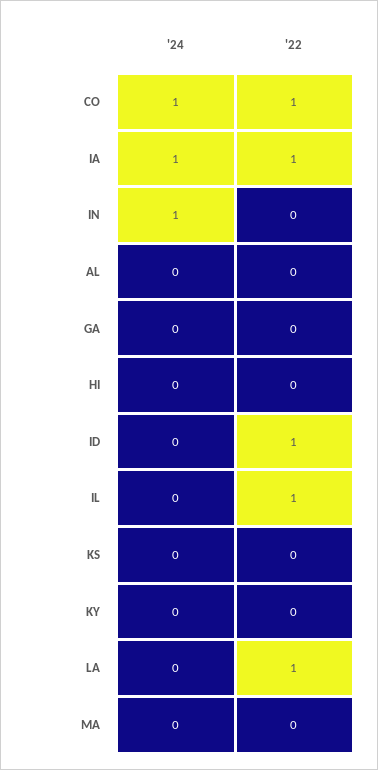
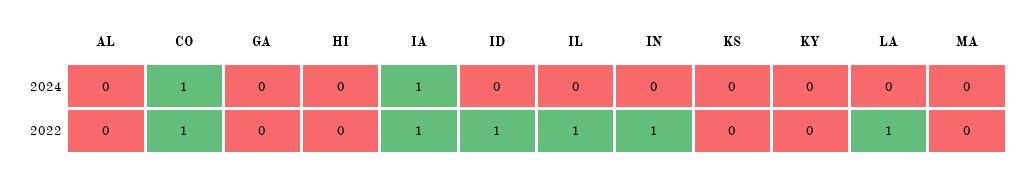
  {
    "'24": {
      "CO": 1,
      "IA": 1,
-     "IN": 1,
+     "IN": 0,
      "AL": 0,
      "GA": 0,
      "HI": 0,
      "ID": 0,
      "IL": 0,
      "KS": 0,
      "KY": 0,
      "LA": 0,
      "MA": 0
    },
    "'22": {
      "CO": 1,
      "IA": 1,
-     "IN": 0,
+     "IN": 1,
      "AL": 0,
      "GA": 0,
      "HI": 0,
      "ID": 1,
      "IL": 1,
      "KS": 0,
      "KY": 0,
      "LA": 1,
      "MA": 0
    }
  }

